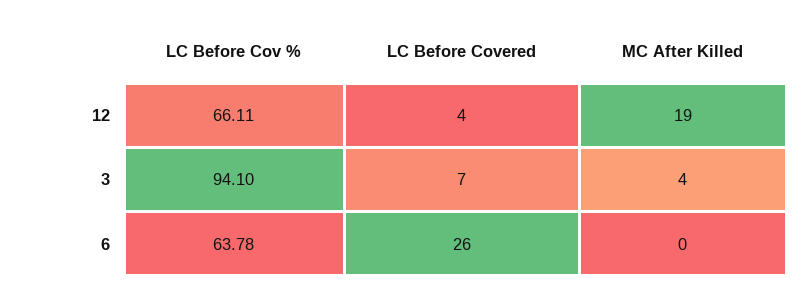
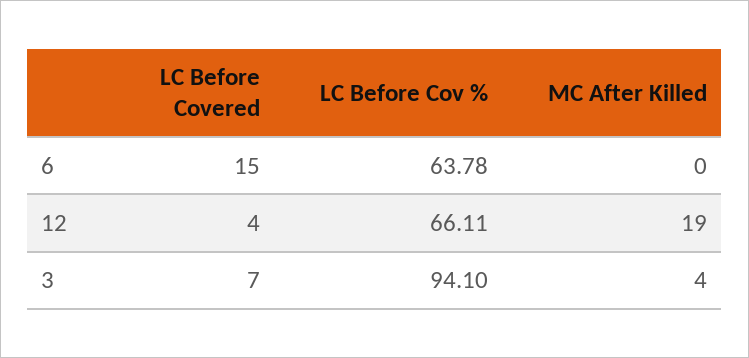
  {
    "LC Before Cov %": {
      "12": 66.11,
      "3": 94.1,
      "6": 63.78
    },
    "LC Before Covered": {
      "12": 4,
      "3": 7,
-     "6": 26
+     "6": 15
    },
    "MC After Killed": {
      "12": 19,
      "3": 4,
      "6": 0
    }
  }

